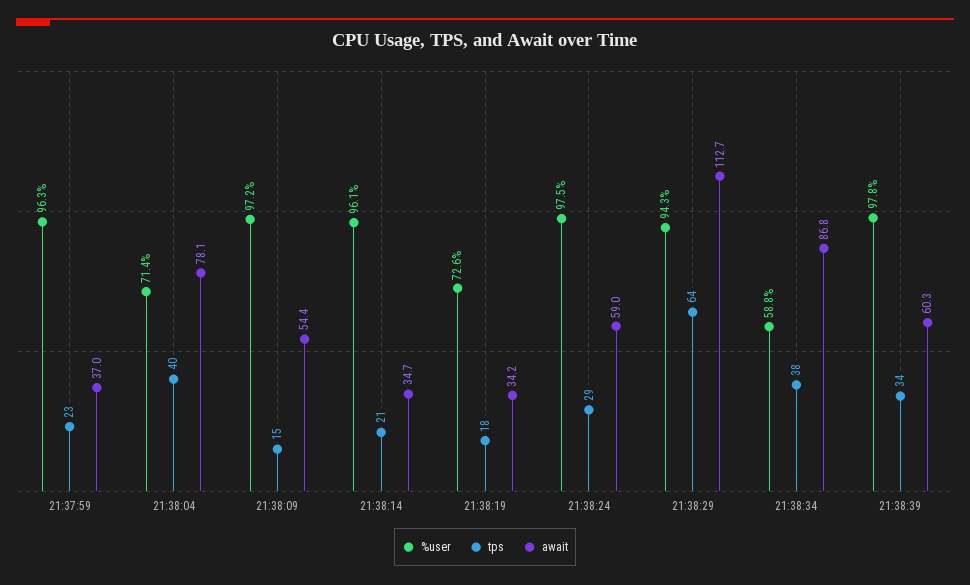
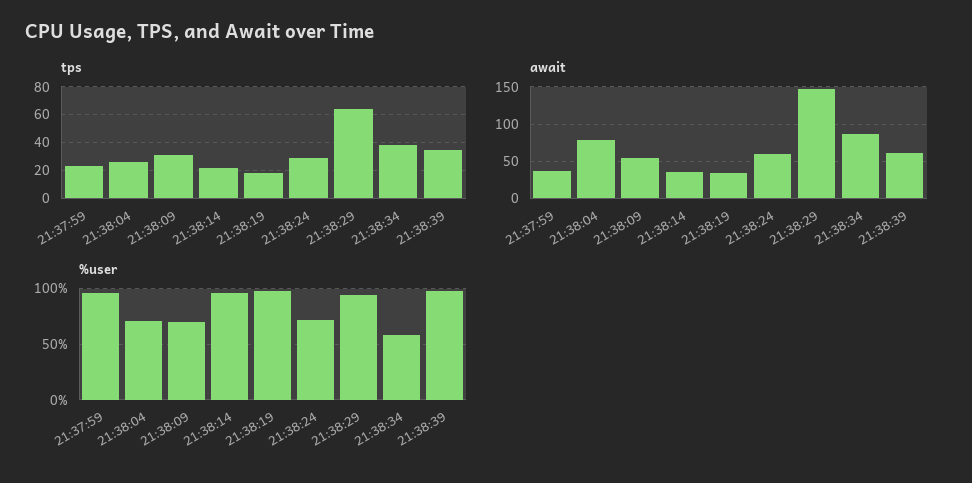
  {
    "%user": {
      "21:37:59": 96.3,
      "21:38:04": 71.4,
-     "21:38:09": 97.2,
+     "21:38:09": 70,
      "21:38:14": 96.1,
-     "21:38:19": 72.6,
+     "21:38:19": 100,
-     "21:38:24": 97.5,
+     "21:38:24": 70,
      "21:38:29": 94.3,
      "21:38:34": 58.8,
      "21:38:39": 97.8
    },
    "tps": {
      "21:37:59": 23,
-     "21:38:04": 40,
+     "21:38:04": 25,
-     "21:38:09": 15,
+     "21:38:09": 30,
      "21:38:14": 21,
      "21:38:19": 18,
      "21:38:24": 29,
      "21:38:29": 64,
      "21:38:34": 38,
      "21:38:39": 34
    },
    "await": {
      "21:37:59": 37,
      "21:38:04": 78.1,
      "21:38:09": 54.4,
      "21:38:14": 34.7,
      "21:38:19": 34.2,
      "21:38:24": 59,
-     "21:38:29": 112.7,
+     "21:38:29": 150,
      "21:38:34": 86.8,
      "21:38:39": 60.3
    }
  }

